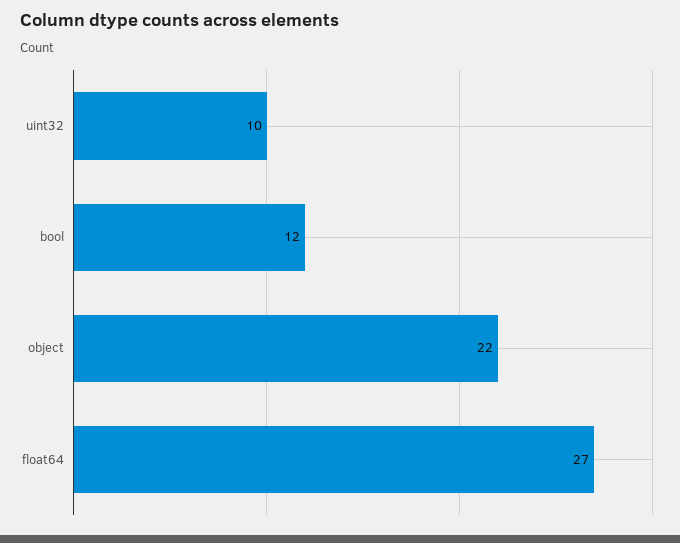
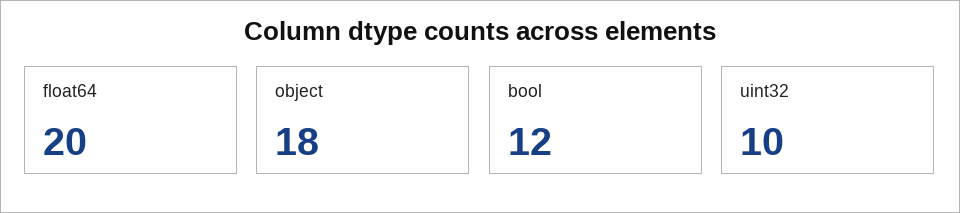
  {
    "uint32": 10,
    "bool": 12,
-   "object": 22,
+   "object": 18,
-   "float64": 27
+   "float64": 20
  }

